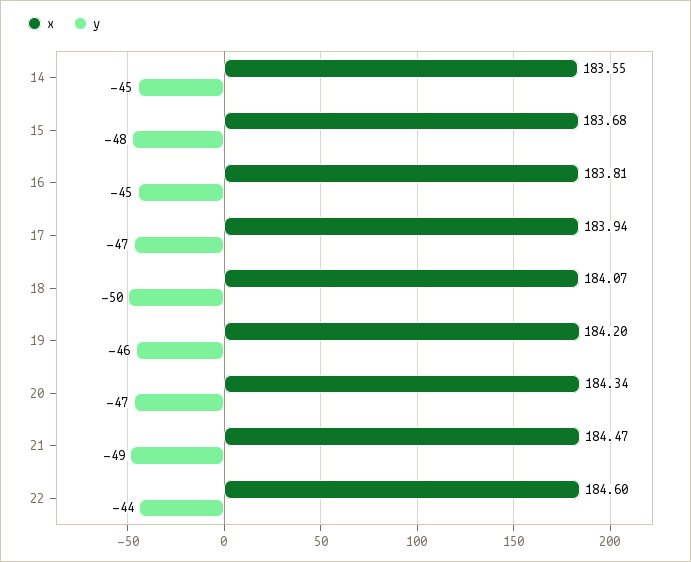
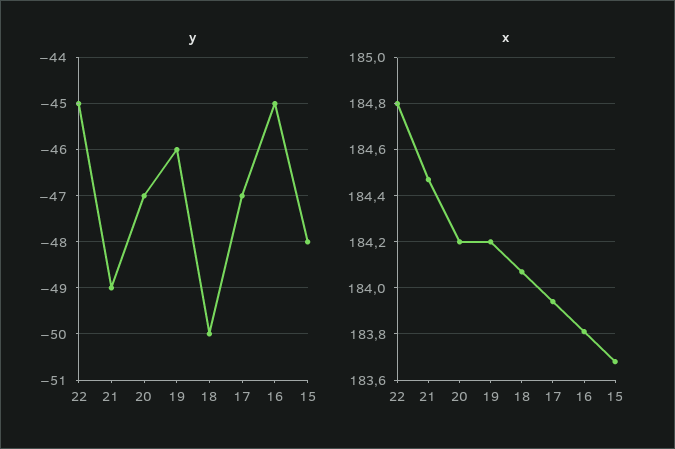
  {
    "x": {
-     "14": 183.55,
      "15": 183.68,
      "16": 183.81,
      "17": 183.94,
      "18": 184.07,
      "19": 184.2,
-     "20": 184.34,
+     "20": 184.2,
      "21": 184.47,
-     "22": 184.6
+     "22": 184.8
    },
    "y": {
-     "14": -45,
      "15": -48,
      "16": -45,
      "17": -47,
      "18": -50,
      "19": -46,
      "20": -47,
      "21": -49,
-     "22": -44
+     "22": -45
    }
  }

